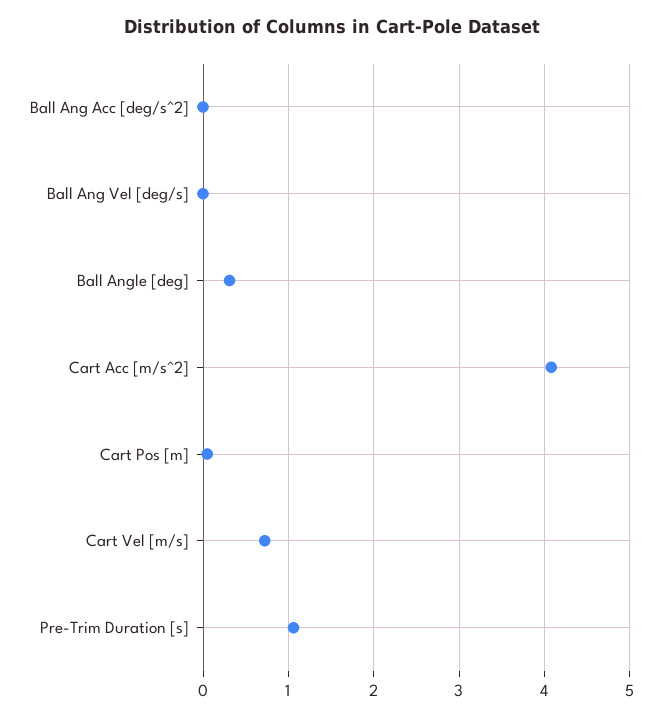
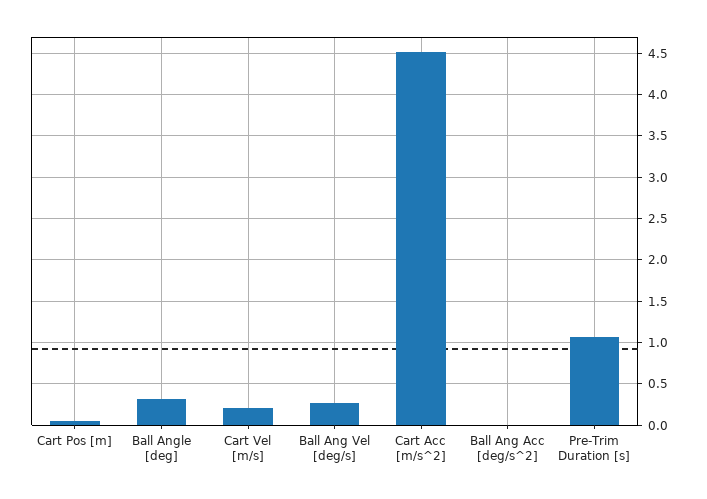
  {
    "Ball Ang Acc [deg/s^2]": 0,
-   "Ball Ang Vel [deg/s]": 0,
+   "Ball Ang Vel [deg/s]": 0.3,
    "Ball Angle [deg]": 0.3,
-   "Cart Acc [m/s^2]": 4.1,
+   "Cart Acc [m/s^2]": 4.5,
    "Cart Pos [m]": 0.1,
-   "Cart Vel [m/s]": 0.7,
+   "Cart Vel [m/s]": 0.2,
    "Pre-Trim Duration [s]": 1.1
  }

